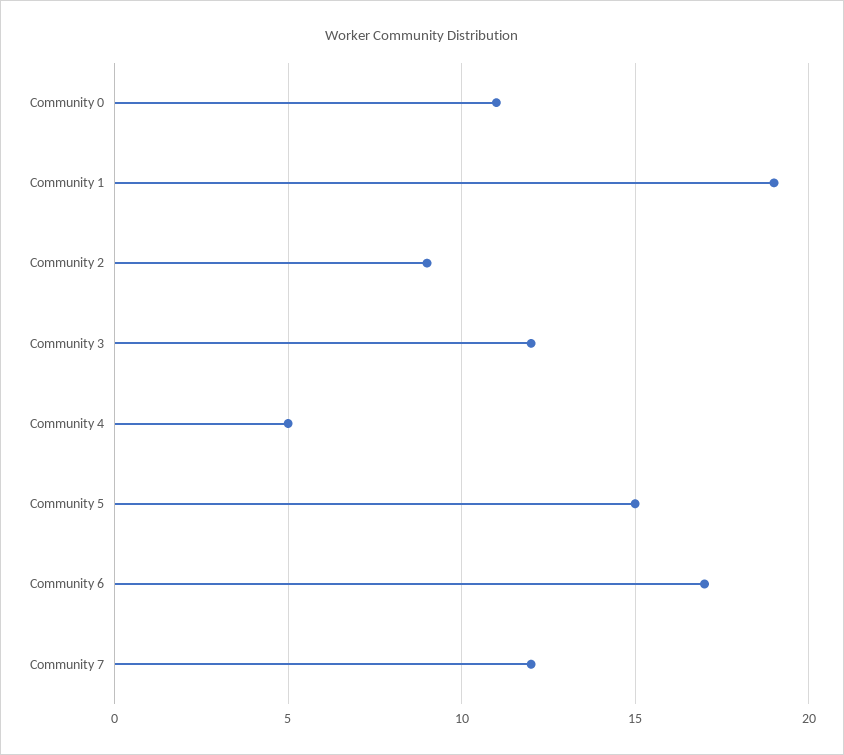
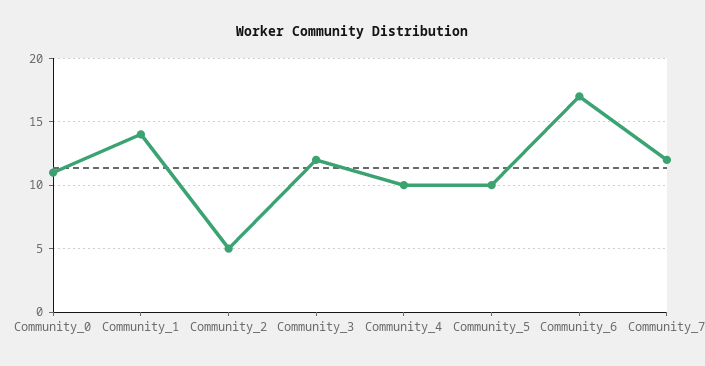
  {
    "Community 0": 11,
-   "Community 1": 19,
+   "Community 1": 14,
-   "Community 2": 9,
+   "Community 2": 5,
    "Community 3": 12,
-   "Community 4": 5,
+   "Community 4": 10,
-   "Community 5": 15,
+   "Community 5": 10,
    "Community 6": 17,
    "Community 7": 12
  }

